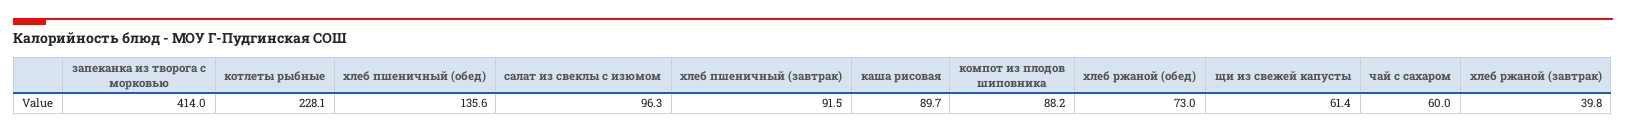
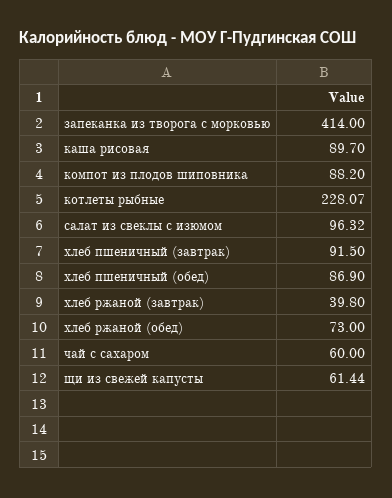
  {
    "запеканка из творога с морковью": 414,
    "котлеты рыбные": 228.07,
-   "хлеб пшеничный (обед)": 135.6,
+   "хлеб пшеничный (обед)": 86.9,
    "салат из свеклы с изюмом": 96.32,
    "хлеб пшеничный (завтрак)": 91.5,
    "каша рисовая": 89.7,
    "компот из плодов шиповника": 88.2,
    "хлеб ржаной (обед)": 73,
    "щи из свежей капусты": 61.44,
    "чай с сахаром": 60,
    "хлеб ржаной (завтрак)": 39.8
  }

